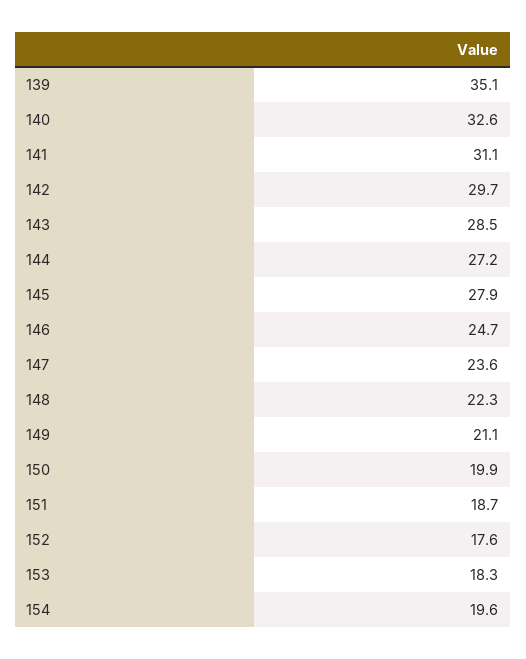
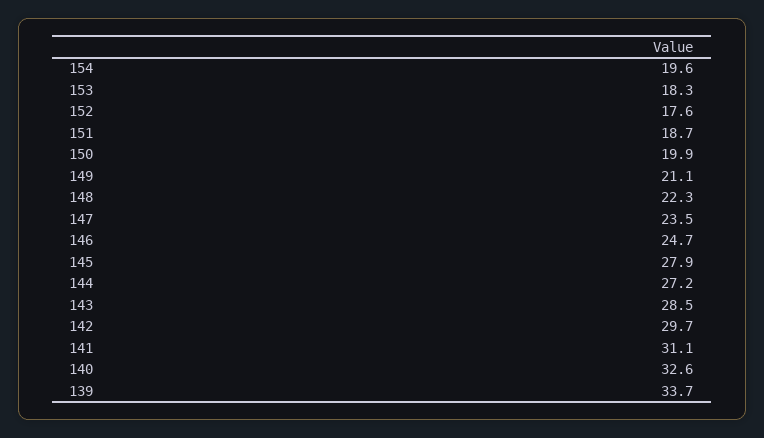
  {
-   "139": 35.1,
+   "139": 33.7,
    "140": 32.6,
    "141": 31.1,
    "142": 29.7,
    "143": 28.5,
    "144": 27.2,
    "145": 27.9,
    "146": 24.7,
-   "147": 23.6,
+   "147": 23.5,
    "148": 22.3,
    "149": 21.1,
    "150": 19.9,
    "151": 18.7,
    "152": 17.6,
    "153": 18.3,
    "154": 19.6
  }

